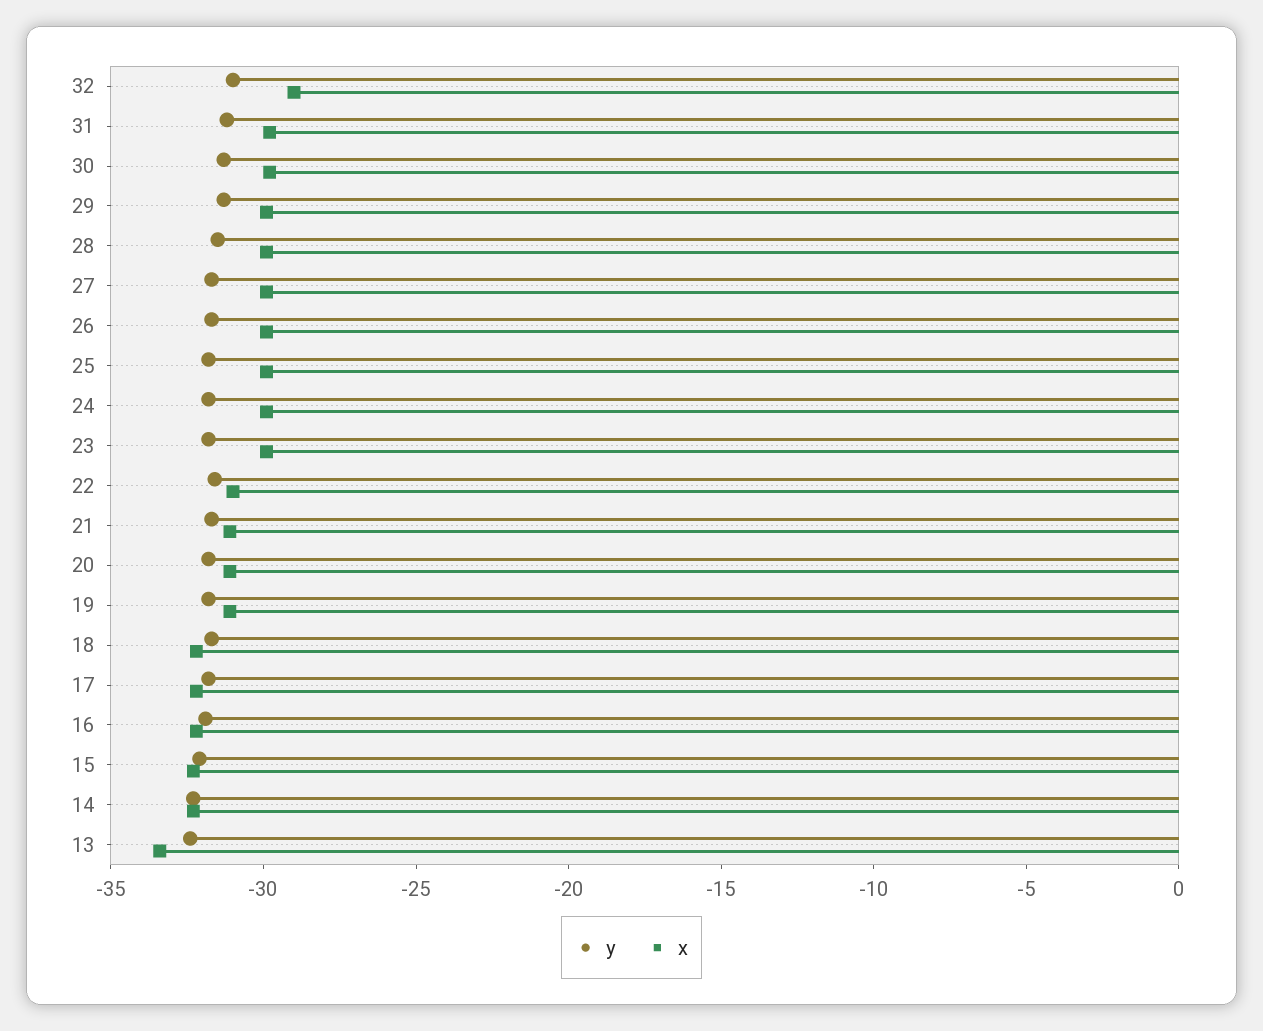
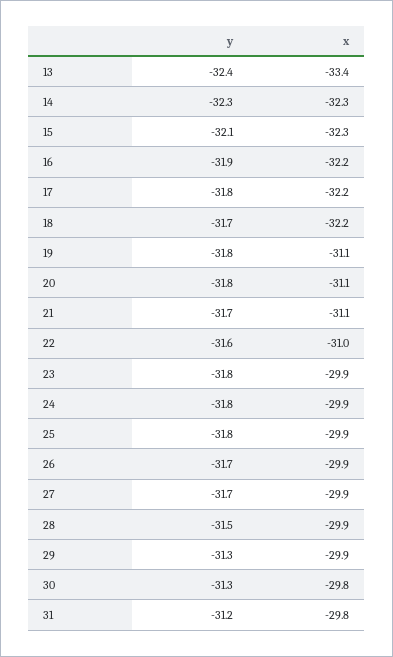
  {
    "y": {
-     "32": -31,
      "31": -31.2,
      "30": -31.3,
      "29": -31.3,
      "28": -31.5,
      "27": -31.7,
      "26": -31.7,
      "25": -31.8,
      "24": -31.8,
      "23": -31.8,
      "22": -31.6,
      "21": -31.7,
      "20": -31.8,
      "19": -31.8,
      "18": -31.7,
      "17": -31.8,
      "16": -31.9,
      "15": -32.1,
      "14": -32.3,
      "13": -32.4
    },
    "x": {
-     "32": -29,
      "31": -29.8,
      "30": -29.8,
      "29": -29.9,
      "28": -29.9,
      "27": -29.9,
      "26": -29.9,
      "25": -29.9,
      "24": -29.9,
      "23": -29.9,
      "22": -31,
      "21": -31.1,
      "20": -31.1,
      "19": -31.1,
      "18": -32.2,
      "17": -32.2,
      "16": -32.2,
      "15": -32.3,
      "14": -32.3,
      "13": -33.4
    }
  }

